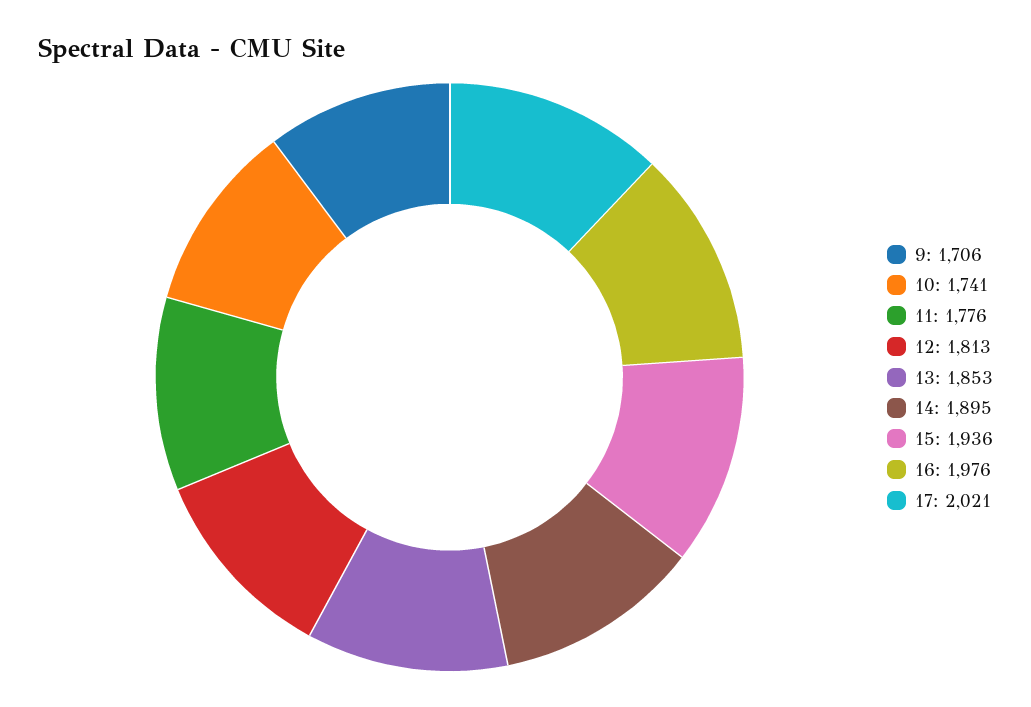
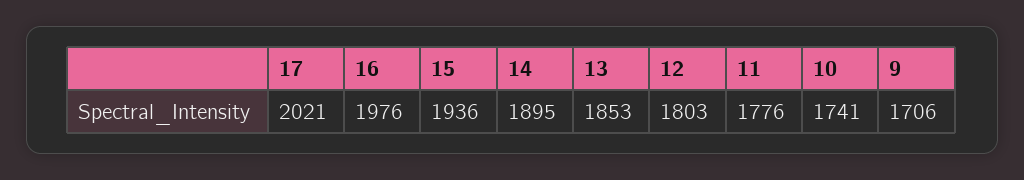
  {
    "9": 1706,
    "10": 1741,
    "11": 1776,
-   "12": 1813,
+   "12": 1803,
    "13": 1853,
    "14": 1895,
    "15": 1936,
    "16": 1976,
    "17": 2021
  }

